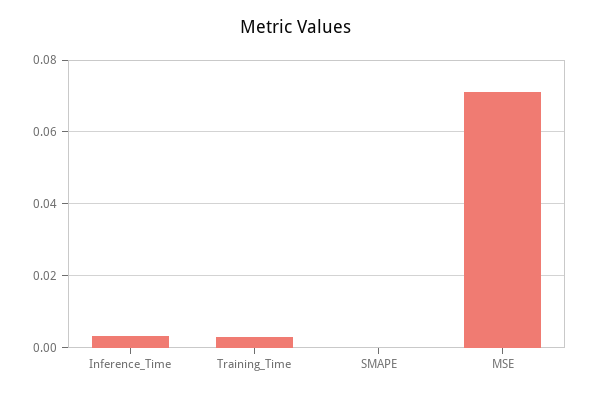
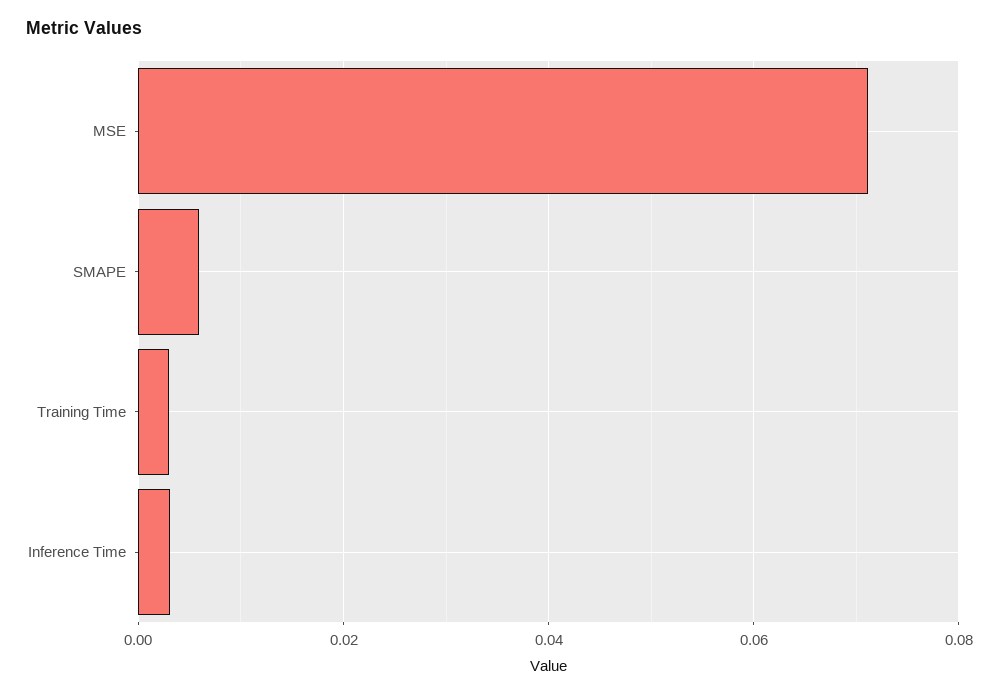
  {
    "Inference_Time": 0.004,
    "Training_Time": 0.004,
-   "SMAPE": 0,
+   "SMAPE": 0.006,
    "MSE": 0.072
  }

